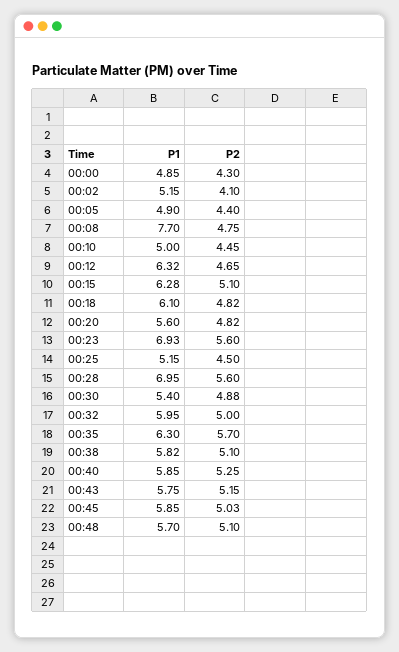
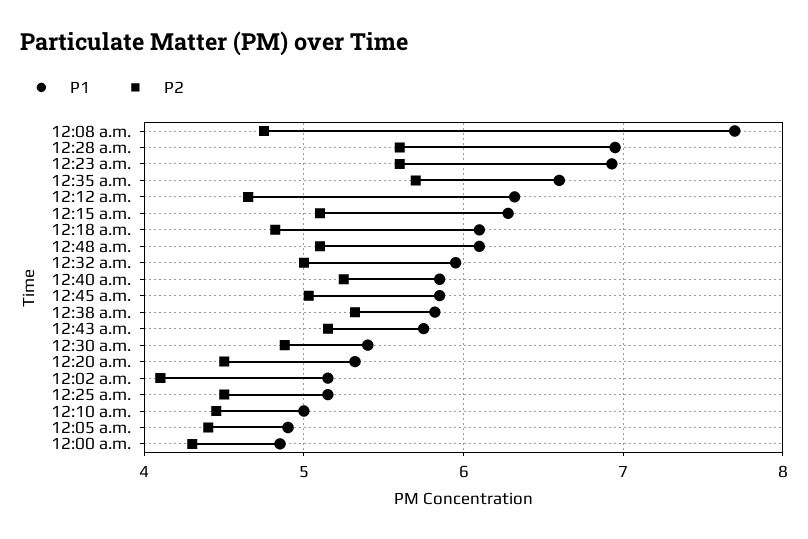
  {
    "P1": {
      "00:00": 4.85,
      "00:02": 5.15,
      "00:05": 4.9,
      "00:08": 7.7,
      "00:10": 5,
      "00:12": 6.32,
      "00:15": 6.28,
      "00:18": 6.1,
-     "00:20": 5.6,
+     "00:20": 5.3,
      "00:23": 6.93,
      "00:25": 5.15,
      "00:28": 6.95,
      "00:30": 5.4,
      "00:32": 5.95,
-     "00:35": 6.3,
+     "00:35": 6.6,
      "00:38": 5.82,
      "00:40": 5.85,
      "00:43": 5.75,
      "00:45": 5.85,
-     "00:48": 5.7
+     "00:48": 6.1
    },
    "P2": {
      "00:00": 4.3,
      "00:02": 4.1,
      "00:05": 4.4,
      "00:08": 4.75,
      "00:10": 4.45,
      "00:12": 4.65,
      "00:15": 5.1,
      "00:18": 4.82,
-     "00:20": 4.82,
+     "00:20": 4.5,
      "00:23": 5.6,
      "00:25": 4.5,
      "00:28": 5.6,
      "00:30": 4.88,
      "00:32": 5,
      "00:35": 5.7,
-     "00:38": 5.1,
+     "00:38": 5.3,
      "00:40": 5.25,
      "00:43": 5.15,
      "00:45": 5.03,
      "00:48": 5.1
    }
  }

